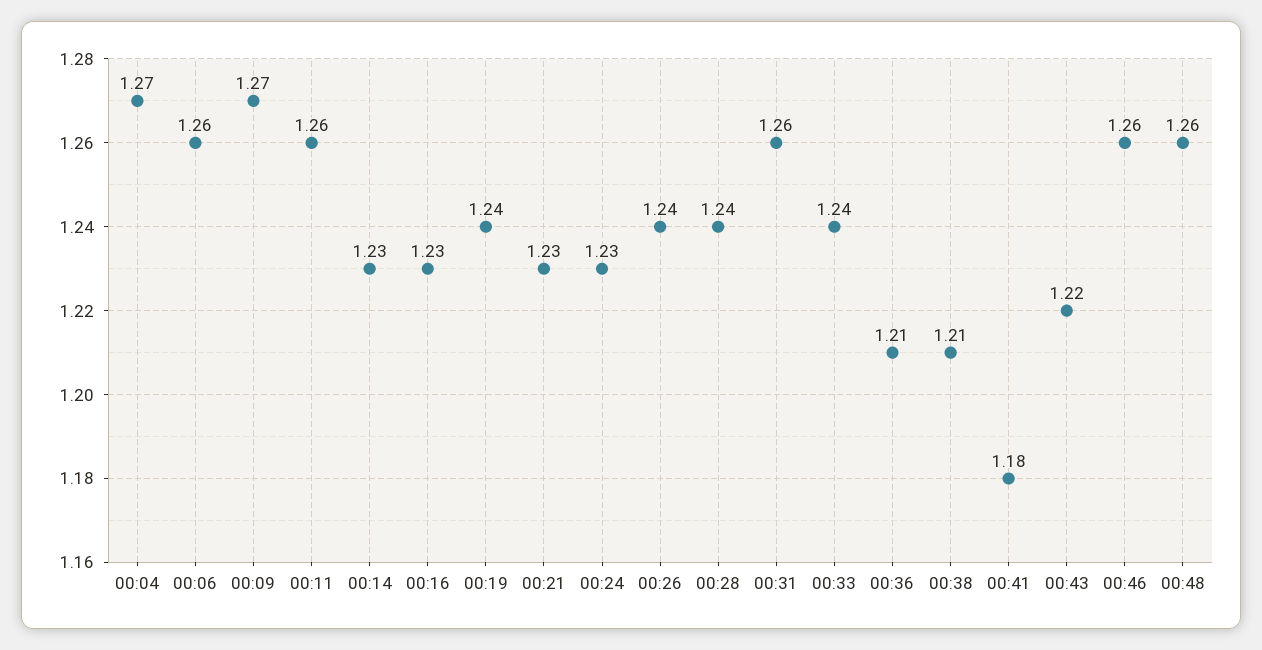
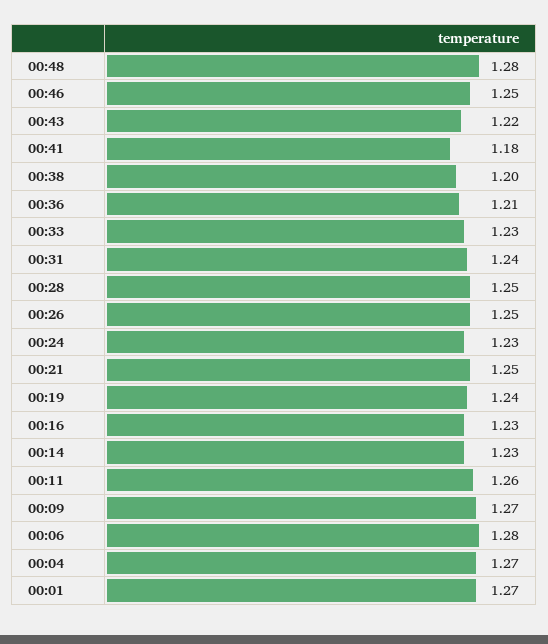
  {
    "00:04": 1.27,
-   "00:06": 1.26,
+   "00:06": 1.28,
    "00:09": 1.27,
    "00:11": 1.26,
    "00:14": 1.23,
    "00:16": 1.23,
    "00:19": 1.24,
-   "00:21": 1.23,
+   "00:21": 1.25,
    "00:24": 1.23,
-   "00:26": 1.24,
+   "00:26": 1.25,
-   "00:28": 1.24,
+   "00:28": 1.25,
-   "00:31": 1.26,
+   "00:31": 1.24,
-   "00:33": 1.24,
+   "00:33": 1.23,
    "00:36": 1.21,
-   "00:38": 1.21,
+   "00:38": 1.2,
    "00:41": 1.18,
    "00:43": 1.22,
-   "00:46": 1.26,
+   "00:46": 1.25,
-   "00:48": 1.26
+   "00:48": 1.28,
+   "00:01": 1.27
  }

